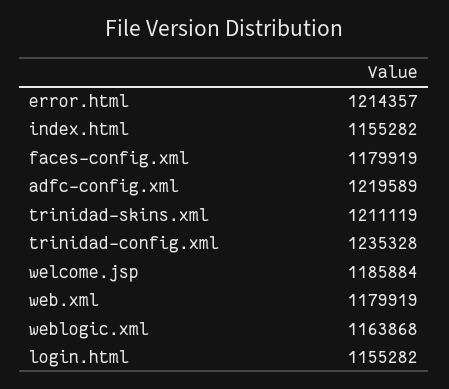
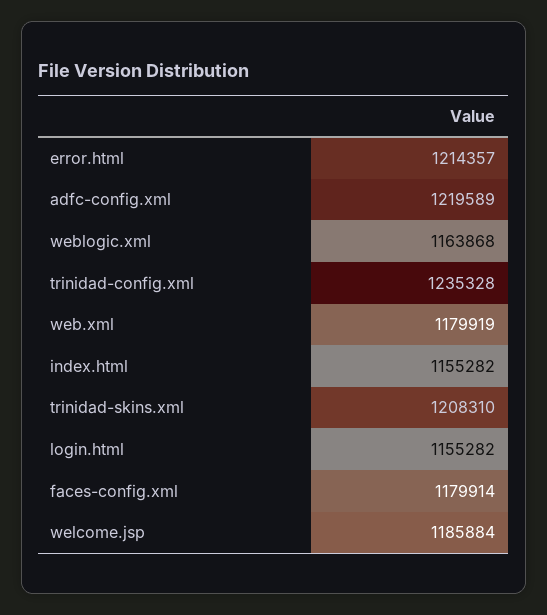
  {
    "error.html": 1214357,
    "index.html": 1155282,
-   "faces-config.xml": 1179919,
+   "faces-config.xml": 1179914,
    "adfc-config.xml": 1219589,
-   "trinidad-skins.xml": 1211119,
+   "trinidad-skins.xml": 1208310,
    "trinidad-config.xml": 1235328,
    "welcome.jsp": 1185884,
    "web.xml": 1179919,
    "weblogic.xml": 1163868,
    "login.html": 1155282
  }

